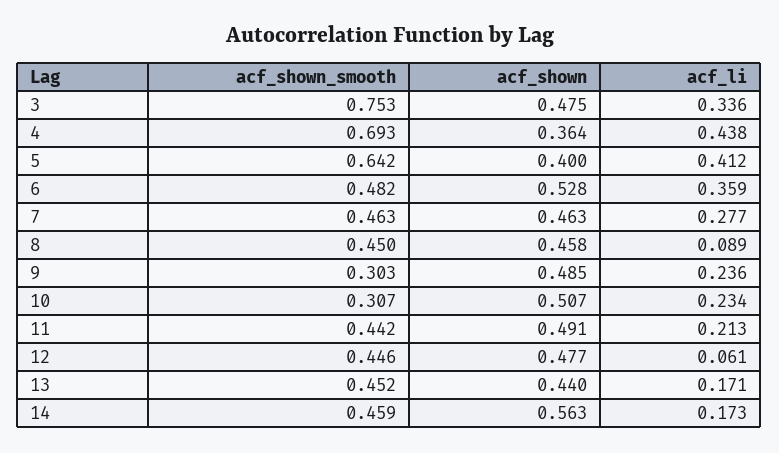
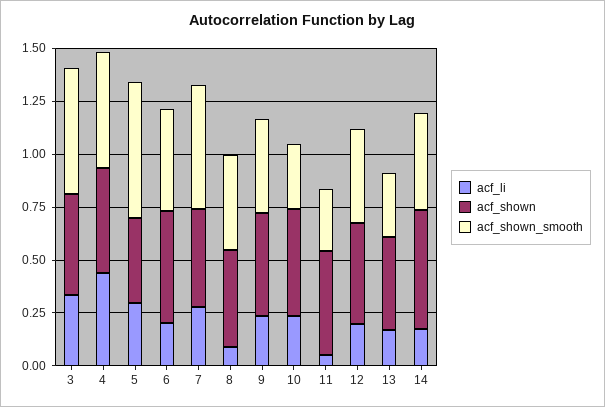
  {
    "acf_shown_smooth": {
-     "3": 0.753,
+     "3": 0.6,
-     "4": 0.693,
+     "4": 0.55,
      "5": 0.642,
      "6": 0.482,
-     "7": 0.463,
+     "7": 0.6,
      "8": 0.45,
-     "9": 0.303,
+     "9": 0.45,
      "10": 0.307,
-     "11": 0.442,
+     "11": 0.3,
      "12": 0.446,
-     "13": 0.452,
+     "13": 0.3,
      "14": 0.459
    },
    "acf_shown": {
      "3": 0.475,
-     "4": 0.364,
+     "4": 0.5,
      "5": 0.4,
      "6": 0.528,
      "7": 0.463,
      "8": 0.458,
      "9": 0.485,
      "10": 0.507,
      "11": 0.491,
      "12": 0.477,
      "13": 0.44,
      "14": 0.563
    },
    "acf_li": {
      "3": 0.336,
      "4": 0.438,
-     "5": 0.412,
+     "5": 0.3,
-     "6": 0.359,
+     "6": 0.2,
      "7": 0.277,
      "8": 0.089,
      "9": 0.236,
      "10": 0.234,
-     "11": 0.213,
+     "11": 0.05,
-     "12": 0.061,
+     "12": 0.2,
      "13": 0.171,
      "14": 0.173
    }
  }

